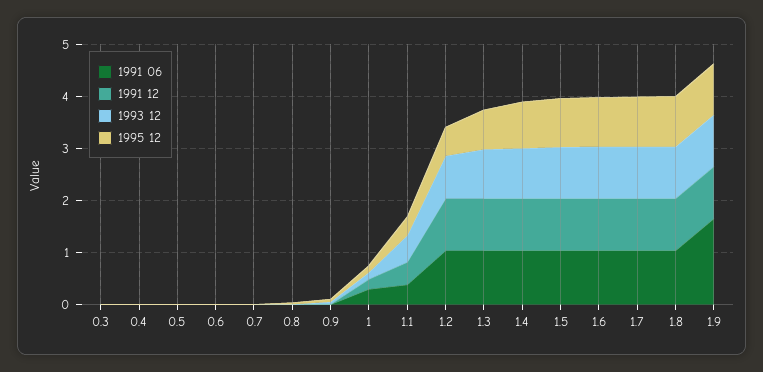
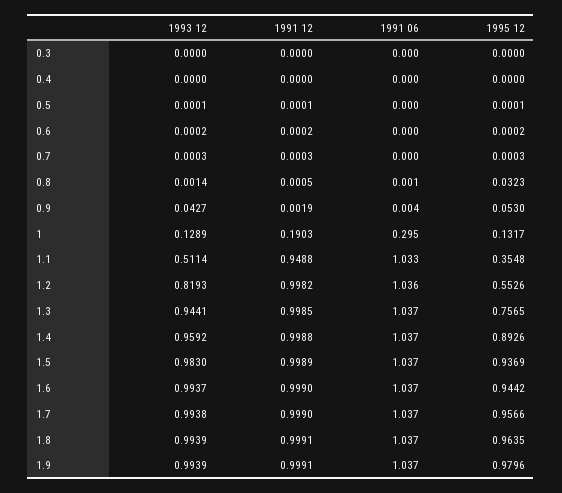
  {
    "1991 06": {
      "0.3": 0,
      "0.4": 0,
      "0.5": 0,
      "0.6": 0,
      "0.7": 0,
      "0.8": 0.001,
      "0.9": 0.004,
      "1": 0.295,
-     "1.1": 0.4,
+     "1.1": 1.033,
      "1.2": 1.036,
      "1.3": 1.037,
      "1.4": 1.037,
      "1.5": 1.037,
      "1.6": 1.037,
      "1.7": 1.037,
      "1.8": 1.037,
-     "1.9": 1.6
+     "1.9": 1.037
    },
    "1991 12": {
      "0.3": 0,
      "0.4": 0,
      "0.5": 0.0001,
      "0.6": 0.0002,
      "0.7": 0.0003,
      "0.8": 0.0005,
      "0.9": 0.0019,
      "1": 0.1903,
-     "1.1": 0.4,
+     "1.1": 0.9488,
      "1.2": 0.9982,
      "1.3": 0.9985,
      "1.4": 0.9988,
      "1.5": 0.9989,
      "1.6": 0.999,
      "1.7": 0.999,
      "1.8": 0.9991,
      "1.9": 0.9991
    },
    "1993 12": {
      "0.3": 0,
      "0.4": 0,
      "0.5": 0.0001,
      "0.6": 0.0002,
      "0.7": 0.0003,
      "0.8": 0.0014,
      "0.9": 0.0427,
      "1": 0.1289,
      "1.1": 0.5114,
      "1.2": 0.8193,
      "1.3": 0.9441,
      "1.4": 0.9592,
      "1.5": 0.983,
      "1.6": 0.9937,
      "1.7": 0.9938,
      "1.8": 0.9939,
      "1.9": 0.9939
    },
    "1995 12": {
      "0.3": 0,
      "0.4": 0,
      "0.5": 0.0001,
      "0.6": 0.0002,
      "0.7": 0.0003,
      "0.8": 0.0323,
      "0.9": 0.053,
      "1": 0.1317,
      "1.1": 0.3548,
      "1.2": 0.5526,
      "1.3": 0.7565,
      "1.4": 0.8926,
      "1.5": 0.9369,
      "1.6": 0.9442,
      "1.7": 0.9566,
      "1.8": 0.9635,
      "1.9": 0.9796
    }
  }

